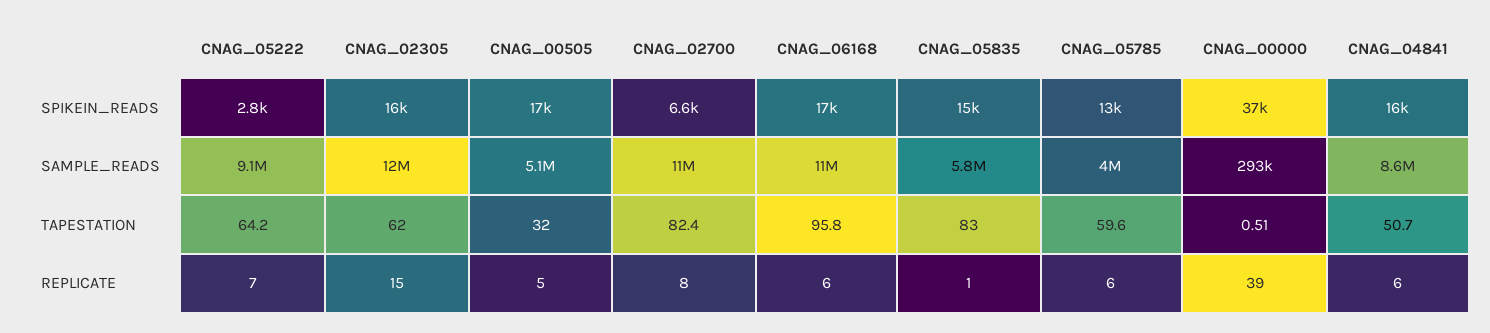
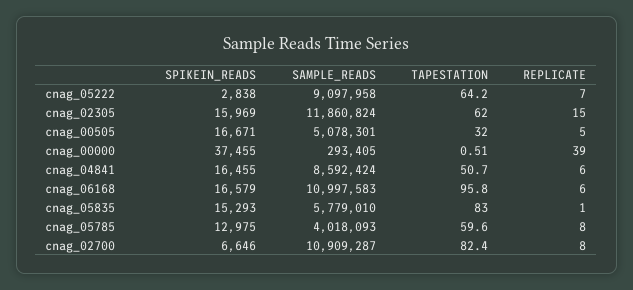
  {
    "CNAG_05222": {
      "SPIKEIN_READS": 2838,
      "SAMPLE_READS": 9097958,
      "TAPESTATION": 64.2,
      "REPLICATE": 7
    },
    "CNAG_02305": {
      "SPIKEIN_READS": 15969,
      "SAMPLE_READS": 11860824,
      "TAPESTATION": 62,
      "REPLICATE": 15
    },
    "CNAG_00505": {
      "SPIKEIN_READS": 16671,
      "SAMPLE_READS": 5078301,
      "TAPESTATION": 32,
      "REPLICATE": 5
    },
    "CNAG_02700": {
      "SPIKEIN_READS": 6646,
      "SAMPLE_READS": 10909287,
      "TAPESTATION": 82.4,
      "REPLICATE": 8
    },
    "CNAG_06168": {
      "SPIKEIN_READS": 16579,
      "SAMPLE_READS": 10997583,
      "TAPESTATION": 95.8,
      "REPLICATE": 6
    },
    "CNAG_05835": {
      "SPIKEIN_READS": 15293,
      "SAMPLE_READS": 5779010,
      "TAPESTATION": 83,
      "REPLICATE": 1
    },
    "CNAG_05785": {
      "SPIKEIN_READS": 12975,
      "SAMPLE_READS": 4018093,
      "TAPESTATION": 59.6,
-     "REPLICATE": 6
+     "REPLICATE": 8
    },
    "CNAG_00000": {
      "SPIKEIN_READS": 37455,
      "SAMPLE_READS": 293405,
      "TAPESTATION": 0.51,
      "REPLICATE": 39
    },
    "CNAG_04841": {
      "SPIKEIN_READS": 16455,
      "SAMPLE_READS": 8592424,
      "TAPESTATION": 50.7,
      "REPLICATE": 6
    }
  }

